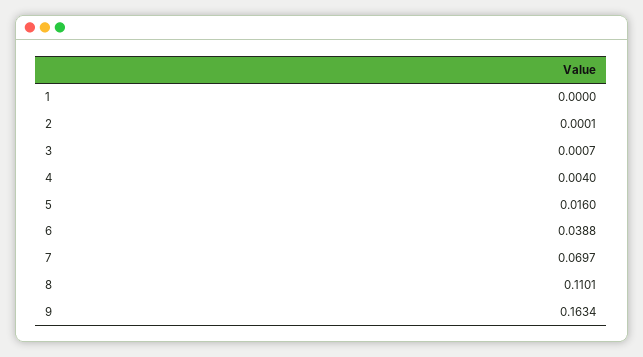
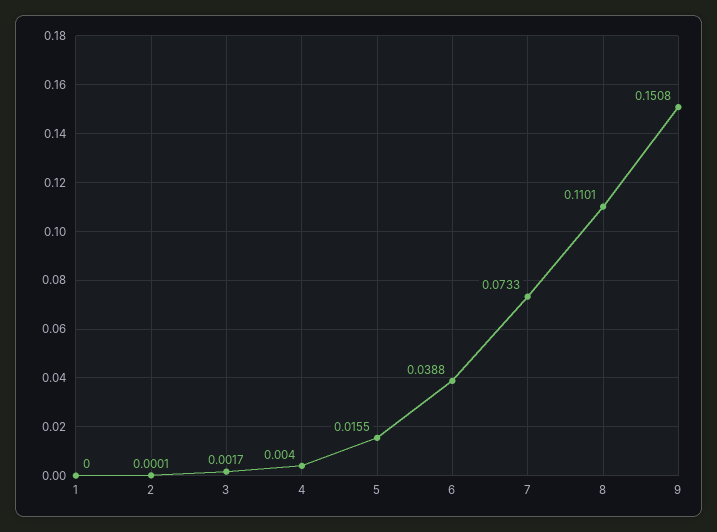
  {
    "1": 0,
    "2": 0.0001,
-   "3": 0.0007,
+   "3": 0.0017,
    "4": 0.004,
-   "5": 0.016,
+   "5": 0.0155,
    "6": 0.0388,
-   "7": 0.0697,
+   "7": 0.0733,
    "8": 0.1101,
-   "9": 0.1634
+   "9": 0.1508
  }

